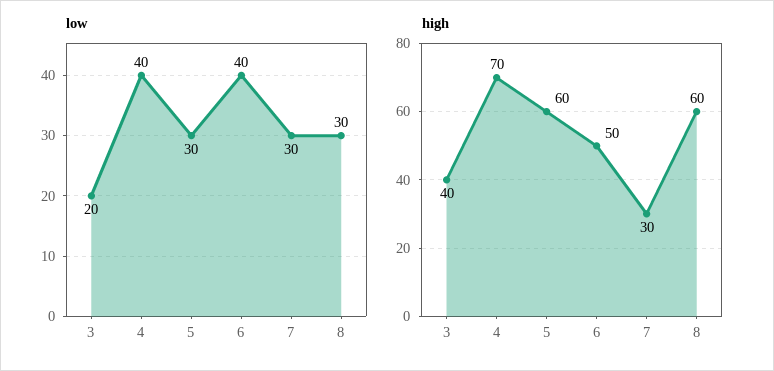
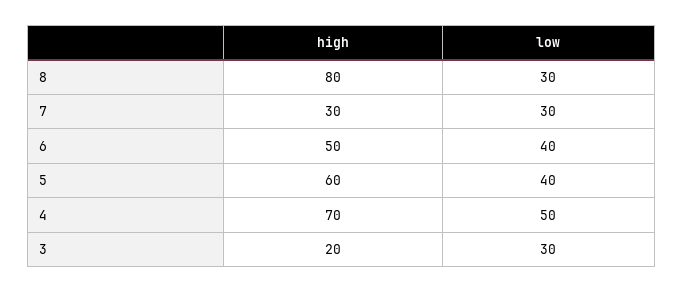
  {
    "low": {
-     "3": 20,
+     "3": 30,
-     "4": 40,
+     "4": 50,
-     "5": 30,
+     "5": 40,
      "6": 40,
      "7": 30,
      "8": 30
    },
    "high": {
-     "3": 40,
+     "3": 20,
      "4": 70,
      "5": 60,
      "6": 50,
      "7": 30,
-     "8": 60
+     "8": 80
    }
  }

